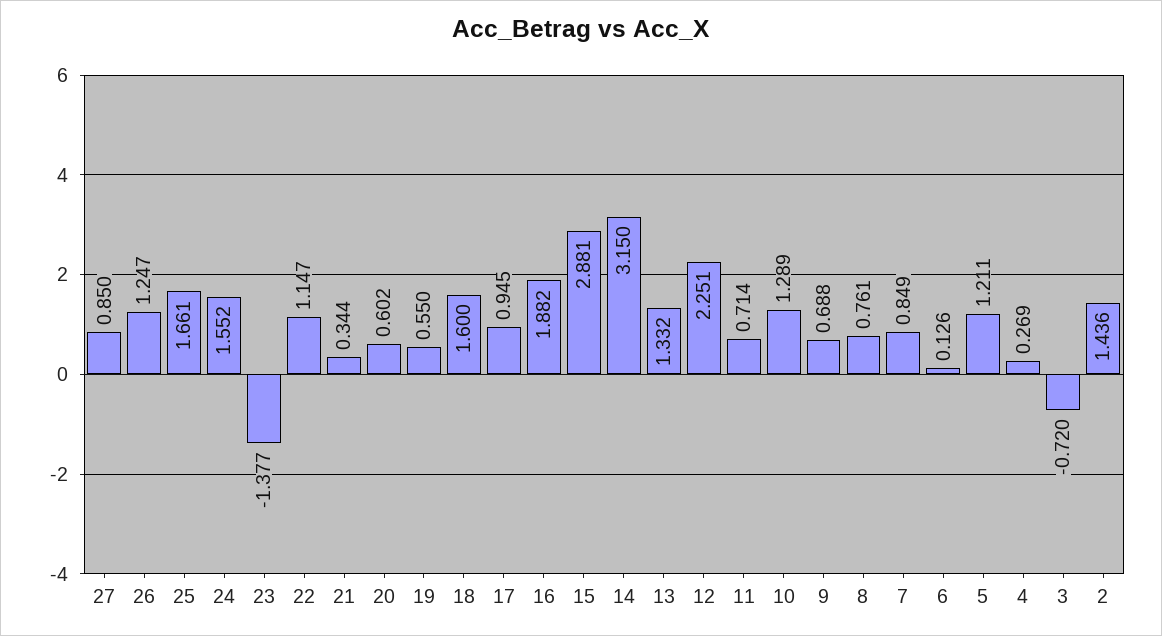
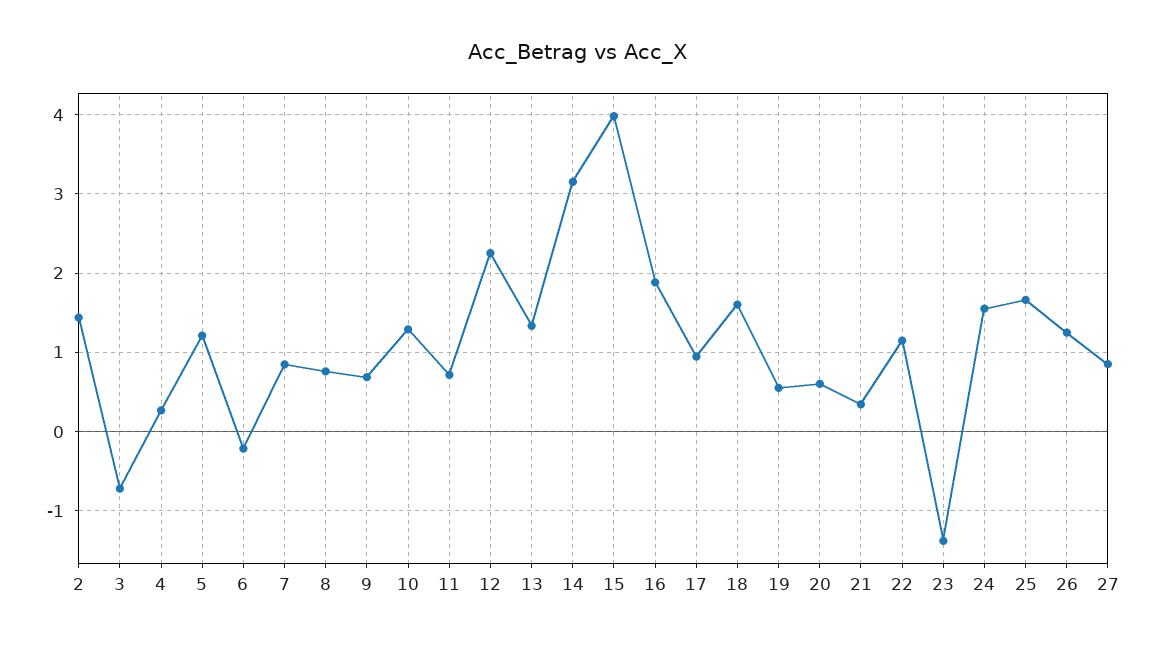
  {
    "27": 0.85,
    "26": 1.247,
    "25": 1.661,
    "24": 1.552,
    "23": -1.377,
    "22": 1.147,
    "21": 0.344,
    "20": 0.602,
    "19": 0.55,
    "18": 1.6,
    "17": 0.945,
    "16": 1.882,
-   "15": 2.881,
+   "15": 4,
    "14": 3.15,
    "13": 1.332,
    "12": 2.251,
    "11": 0.714,
    "10": 1.289,
    "9": 0.688,
    "8": 0.761,
    "7": 0.849,
-   "6": 0.126,
+   "6": -0.2,
    "5": 1.211,
    "4": 0.269,
    "3": -0.72,
    "2": 1.436
  }

